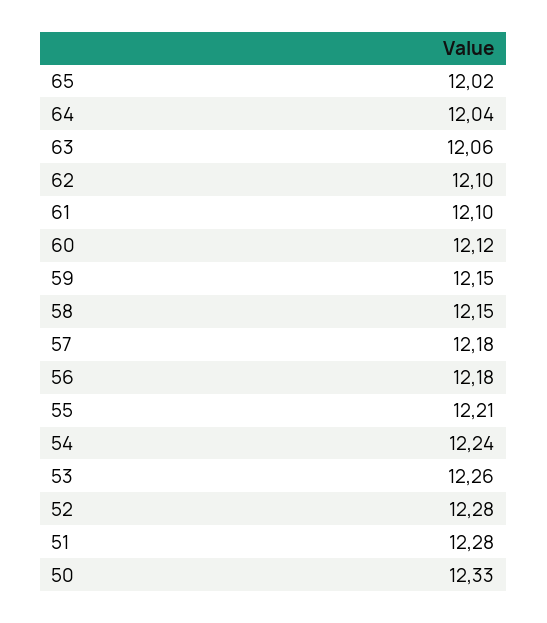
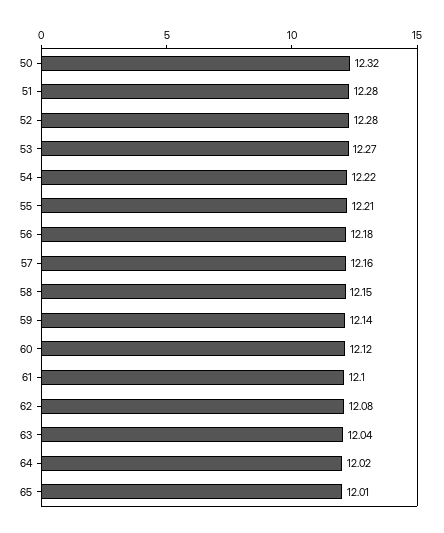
  {
-   "65": 12.02,
+   "65": 12.01,
-   "64": 12.04,
+   "64": 12.02,
-   "63": 12.06,
+   "63": 12.04,
-   "62": 12.1,
+   "62": 12.08,
    "61": 12.1,
    "60": 12.12,
-   "59": 12.15,
+   "59": 12.14,
    "58": 12.15,
-   "57": 12.18,
+   "57": 12.16,
    "56": 12.18,
    "55": 12.21,
-   "54": 12.24,
+   "54": 12.22,
-   "53": 12.26,
+   "53": 12.27,
    "52": 12.28,
    "51": 12.28,
-   "50": 12.33
+   "50": 12.32
  }

